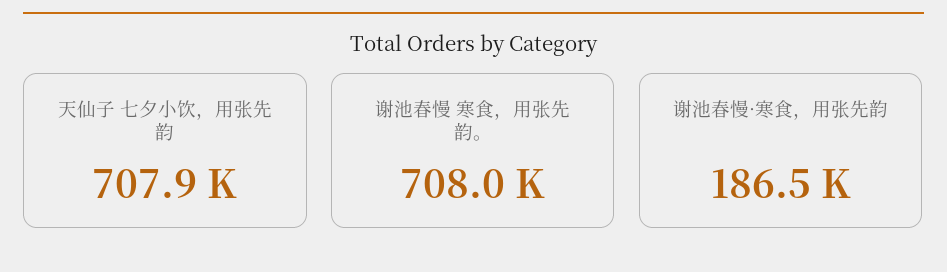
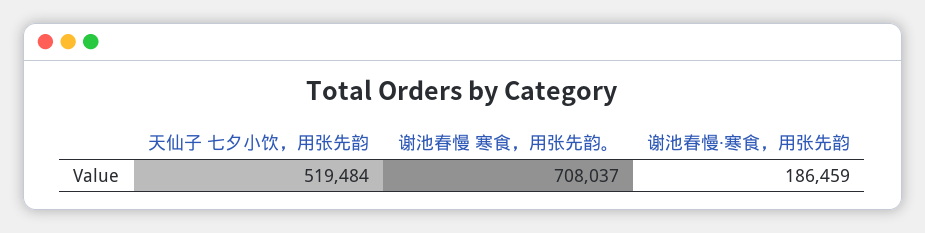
  {
-   "天仙子 七夕小饮，用张先韵": 707900,
+   "天仙子 七夕小饮，用张先韵": 519484,
    "谢池春慢 寒食，用张先韵。": 708037,
    "谢池春慢·寒食，用张先韵": 186459
  }

